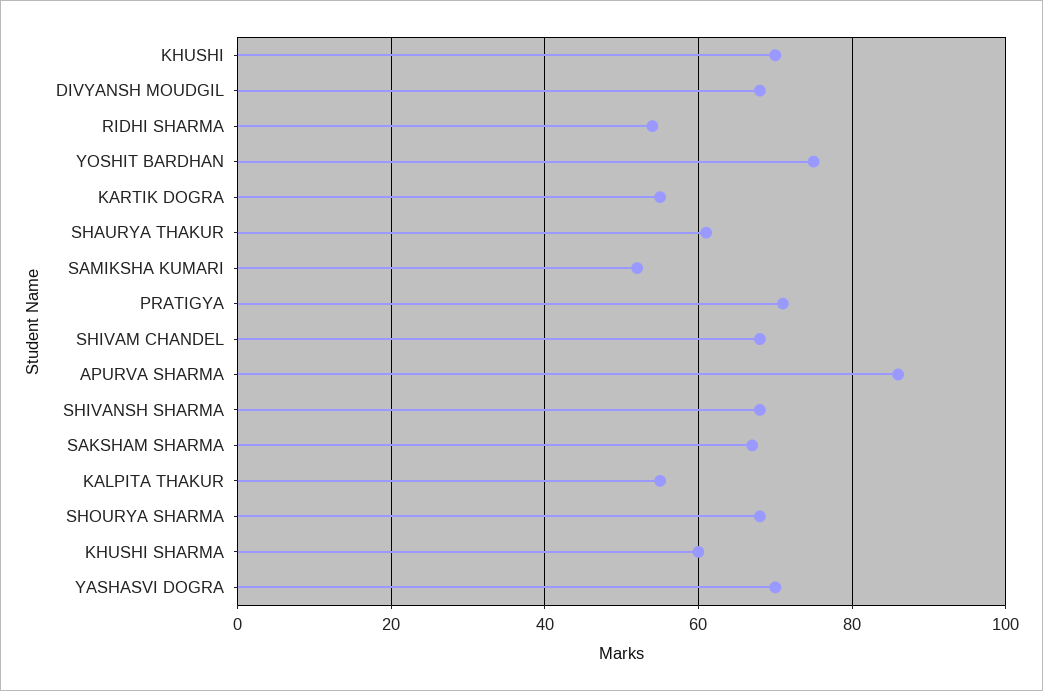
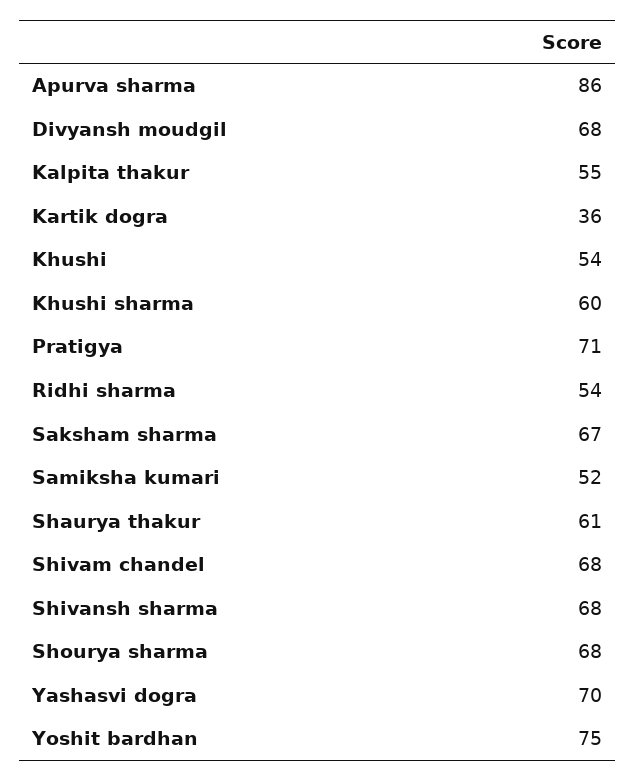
  {
-   "KHUSHI": 70,
+   "KHUSHI": 54,
    "DIVYANSH MOUDGIL": 68,
    "RIDHI SHARMA": 54,
    "YOSHIT BARDHAN": 75,
-   "KARTIK DOGRA": 55,
+   "KARTIK DOGRA": 36,
    "SHAURYA THAKUR": 61,
    "SAMIKSHA KUMARI": 52,
    "PRATIGYA": 71,
    "SHIVAM CHANDEL": 68,
    "APURVA SHARMA": 86,
    "SHIVANSH SHARMA": 68,
    "SAKSHAM SHARMA": 67,
    "KALPITA THAKUR": 55,
    "SHOURYA SHARMA": 68,
    "KHUSHI SHARMA": 60,
    "YASHASVI DOGRA": 70
  }

